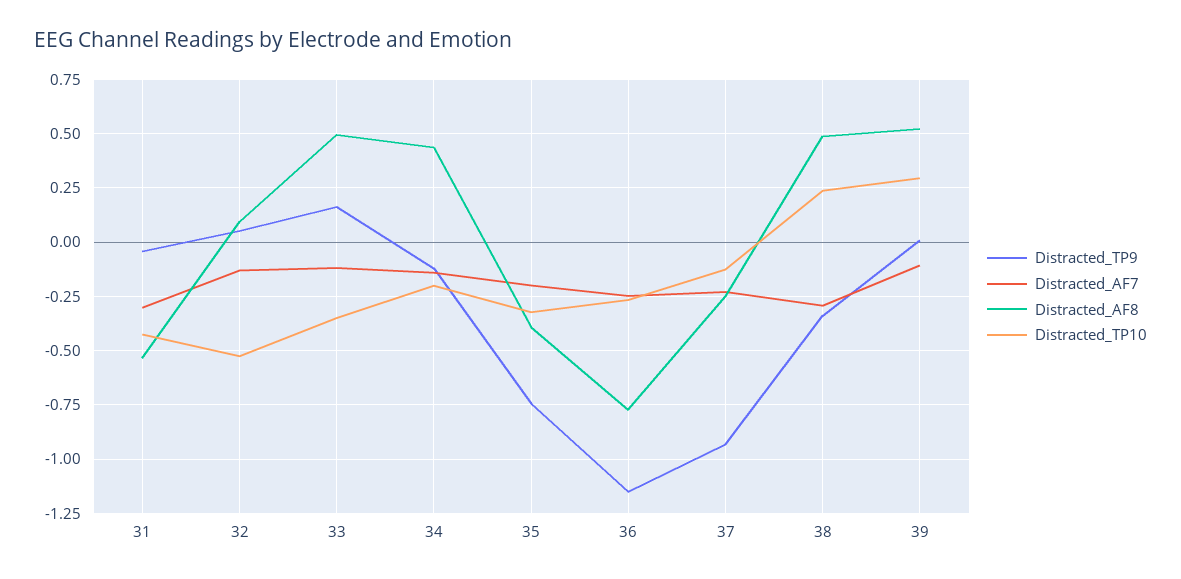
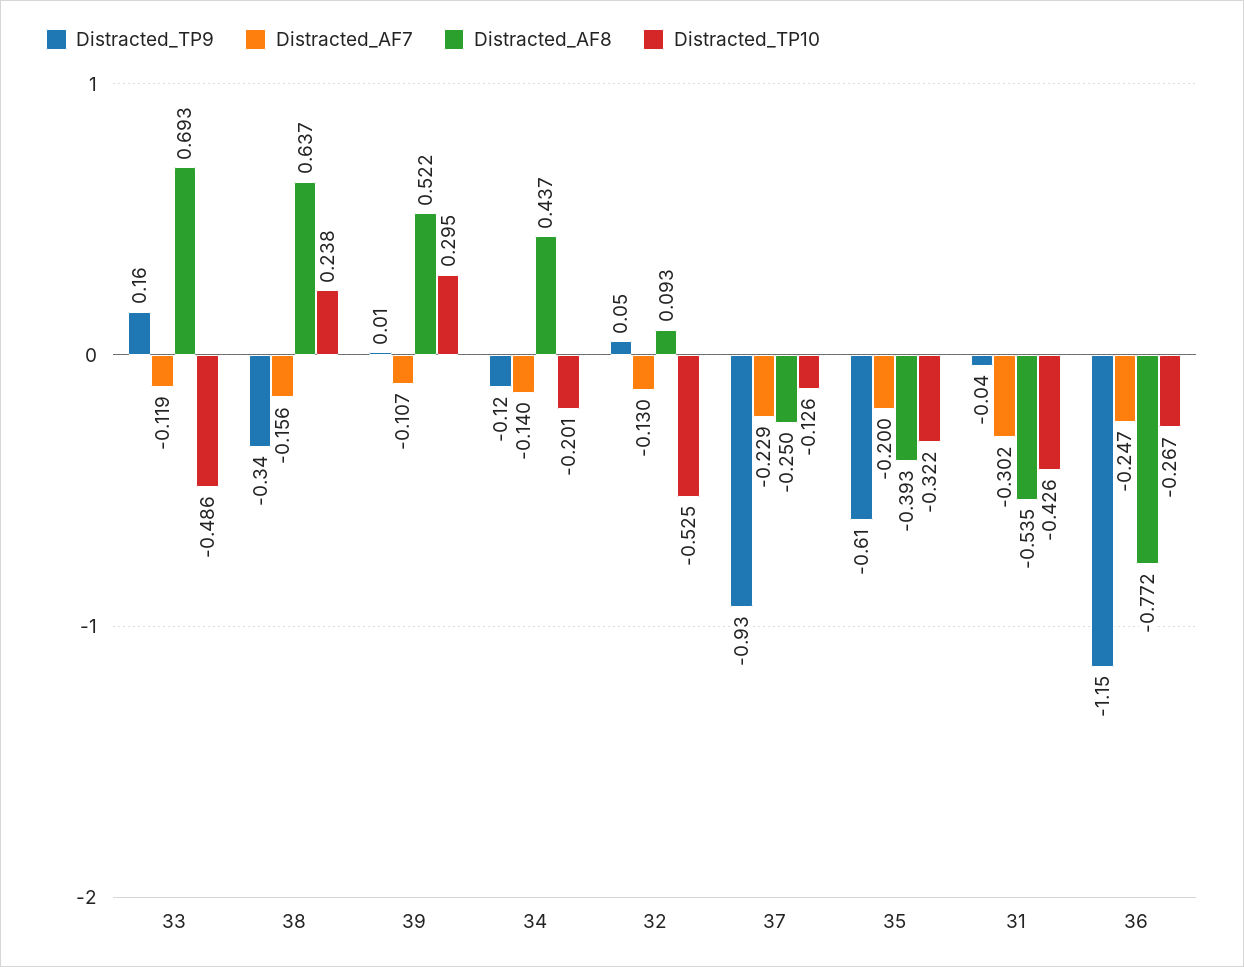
  {
    "Distracted_TP9": {
      "31": -0.04,
      "32": 0.05,
      "33": 0.16,
      "34": -0.12,
-     "35": -0.75,
+     "35": -0.61,
      "36": -1.15,
      "37": -0.93,
      "38": -0.34,
      "39": 0.01
    },
    "Distracted_AF7": {
      "31": -0.302,
      "32": -0.13,
      "33": -0.119,
      "34": -0.14,
      "35": -0.2,
      "36": -0.247,
      "37": -0.229,
-     "38": -0.3,
+     "38": -0.156,
      "39": -0.107
    },
    "Distracted_AF8": {
      "31": -0.535,
      "32": 0.093,
-     "33": 0.5,
+     "33": 0.693,
      "34": 0.437,
      "35": -0.393,
      "36": -0.772,
      "37": -0.25,
-     "38": 0.5,
+     "38": 0.637,
      "39": 0.522
    },
    "Distracted_TP10": {
      "31": -0.426,
      "32": -0.525,
-     "33": -0.35,
+     "33": -0.486,
      "34": -0.201,
      "35": -0.322,
      "36": -0.267,
      "37": -0.126,
      "38": 0.238,
      "39": 0.295
    }
  }

